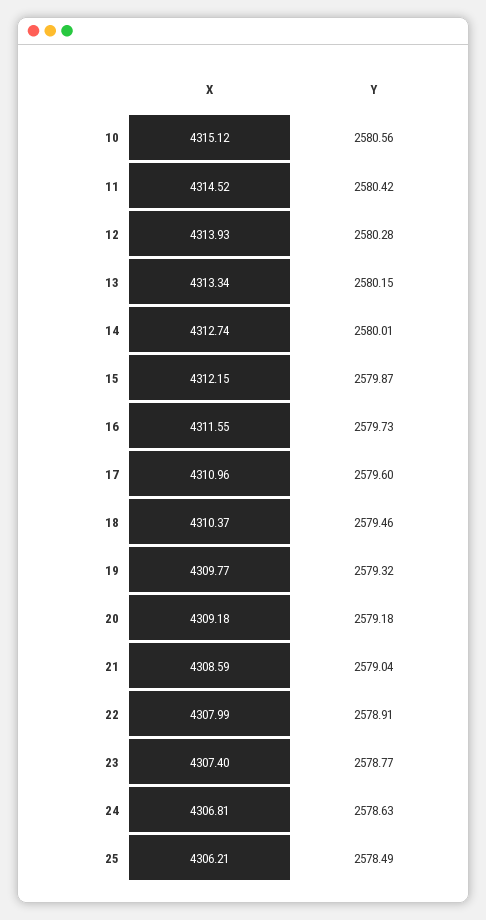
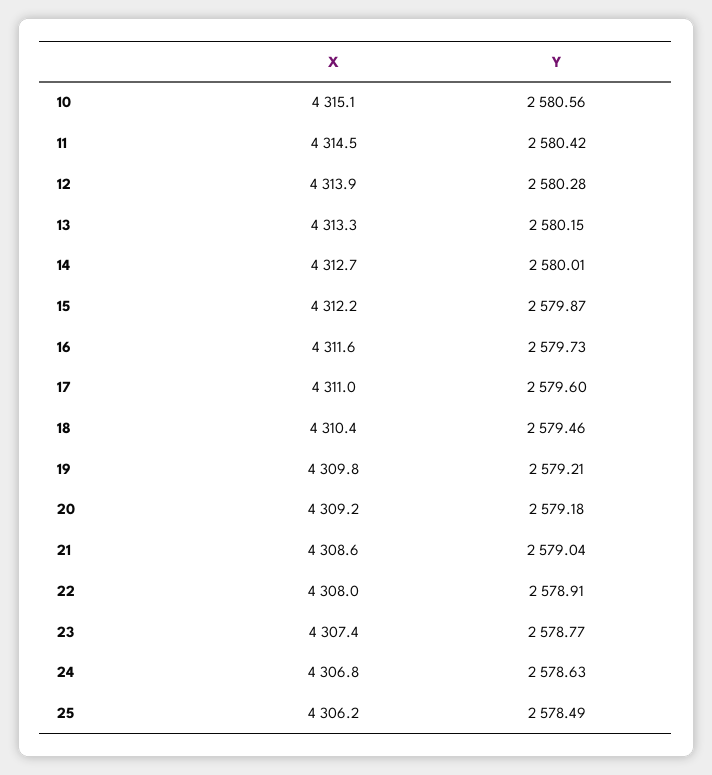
  {
    "X": {
      "10": 4315.12,
      "11": 4314.52,
      "12": 4313.93,
      "13": 4313.34,
      "14": 4312.74,
      "15": 4312.15,
      "16": 4311.55,
      "17": 4310.96,
      "18": 4310.37,
      "19": 4309.77,
      "20": 4309.18,
      "21": 4308.59,
      "22": 4307.99,
      "23": 4307.4,
      "24": 4306.81,
      "25": 4306.21
    },
    "Y": {
      "10": 2580.56,
      "11": 2580.42,
      "12": 2580.28,
      "13": 2580.15,
      "14": 2580.01,
      "15": 2579.87,
      "16": 2579.73,
      "17": 2579.6,
      "18": 2579.46,
-     "19": 2579.32,
+     "19": 2579.21,
      "20": 2579.18,
      "21": 2579.04,
      "22": 2578.91,
      "23": 2578.77,
      "24": 2578.63,
      "25": 2578.49
    }
  }

